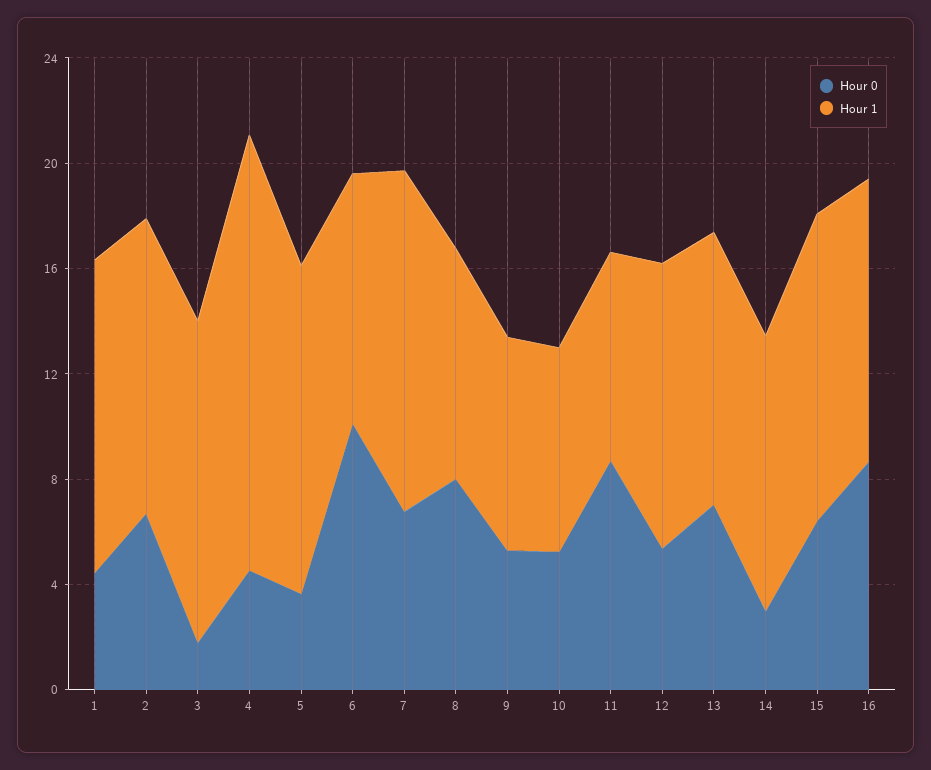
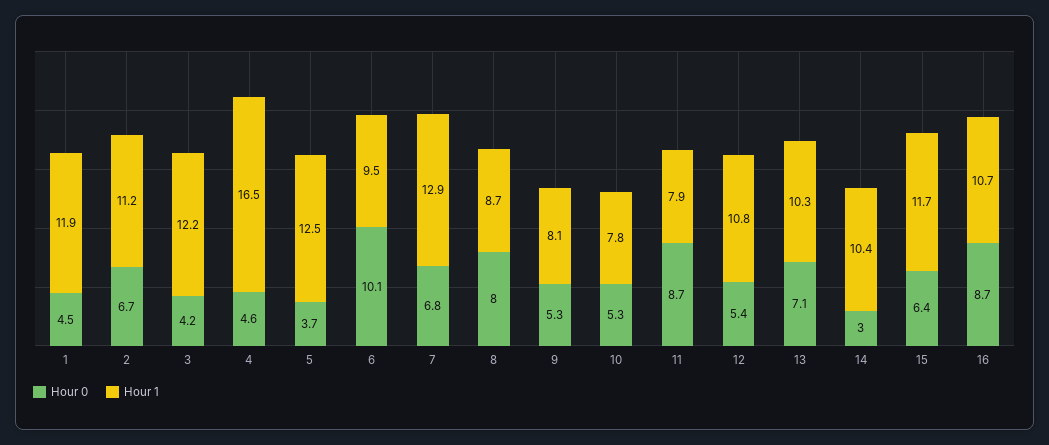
  {
    "Hour 0": {
      "1": 4.5,
      "2": 6.7,
-     "3": 2,
+     "3": 4.2,
      "4": 4.6,
      "5": 3.7,
      "6": 10.1,
      "7": 6.8,
      "8": 8,
      "9": 5.3,
      "10": 5.3,
      "11": 8.7,
      "12": 5.4,
      "13": 7.1,
      "14": 3,
      "15": 6.4,
      "16": 8.7
    },
    "Hour 1": {
      "1": 11.9,
      "2": 11.2,
      "3": 12.2,
      "4": 16.5,
      "5": 12.5,
      "6": 9.5,
      "7": 12.9,
      "8": 8.7,
      "9": 8.1,
      "10": 7.8,
      "11": 7.9,
      "12": 10.8,
      "13": 10.3,
      "14": 10.4,
      "15": 11.7,
      "16": 10.7
    }
  }

